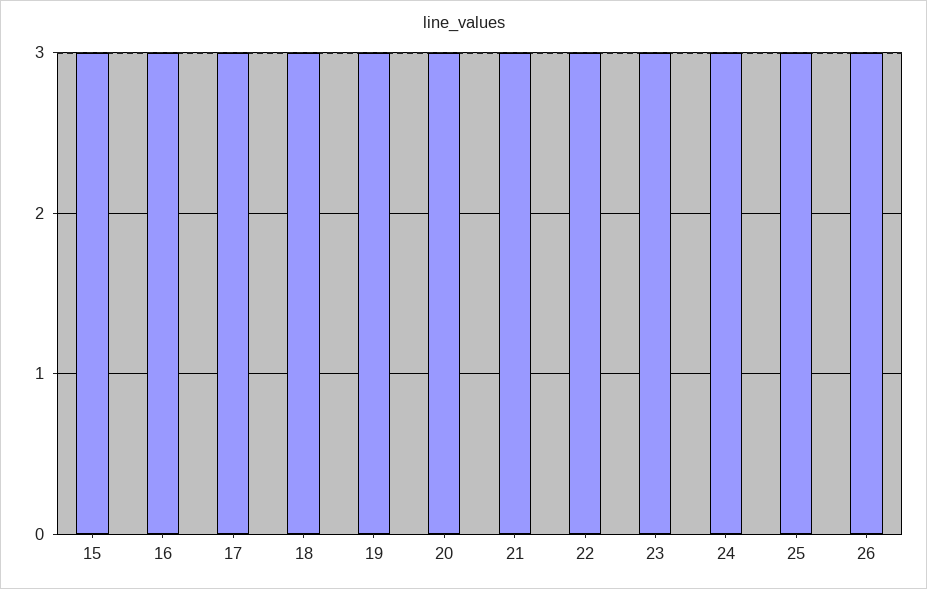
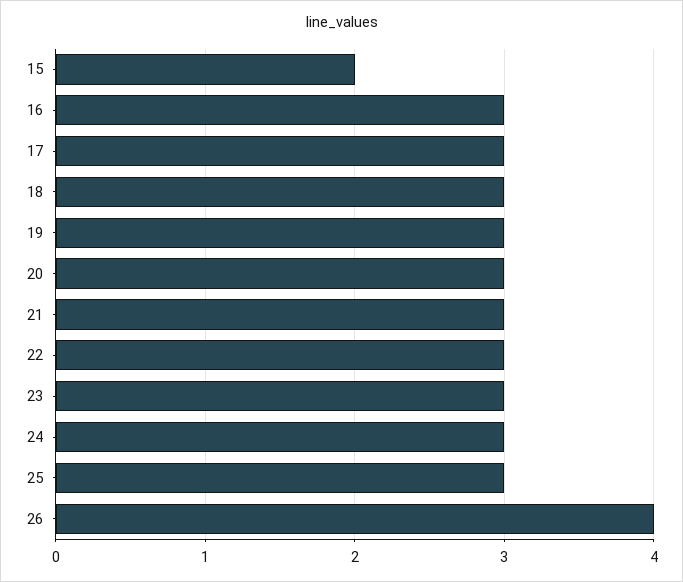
  {
-   "15": 3,
+   "15": 2,
    "16": 3,
    "17": 3,
    "18": 3,
    "19": 3,
    "20": 3,
    "21": 3,
    "22": 3,
    "23": 3,
    "24": 3,
    "25": 3,
-   "26": 3
+   "26": 4
  }

